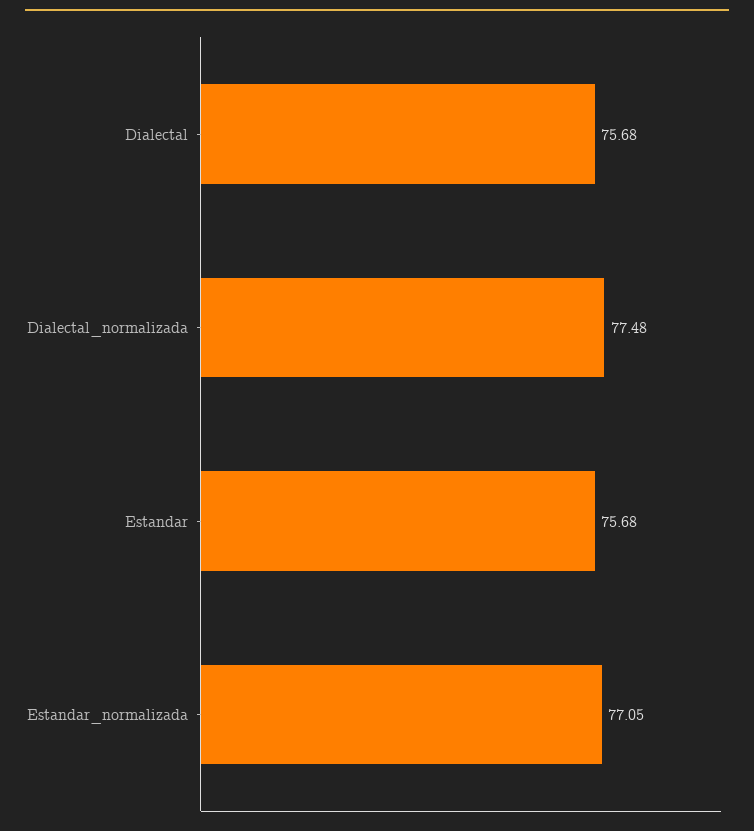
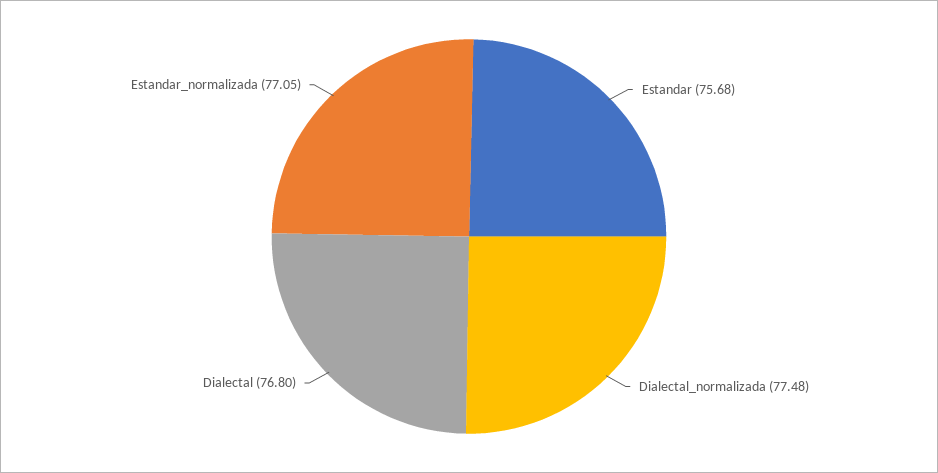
  {
-   "Dialectal": 75.68,
+   "Dialectal": 76.8,
    "Dialectal_normalizada": 77.48,
    "Estandar": 75.68,
    "Estandar_normalizada": 77.05
  }

